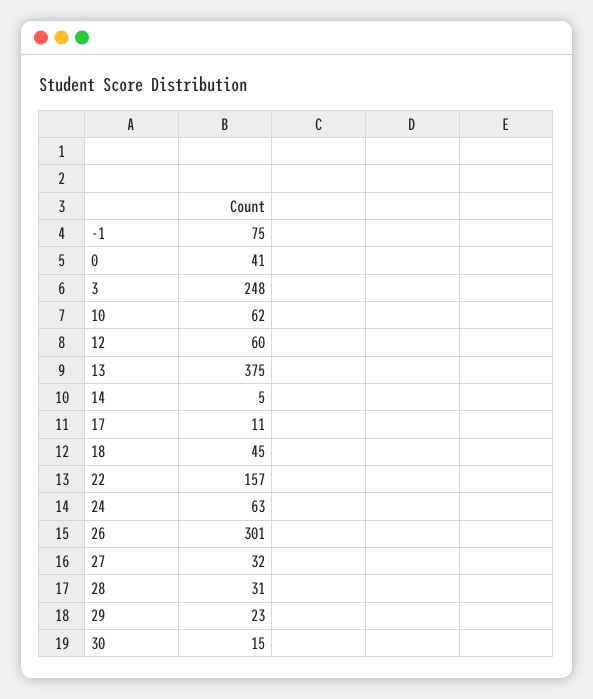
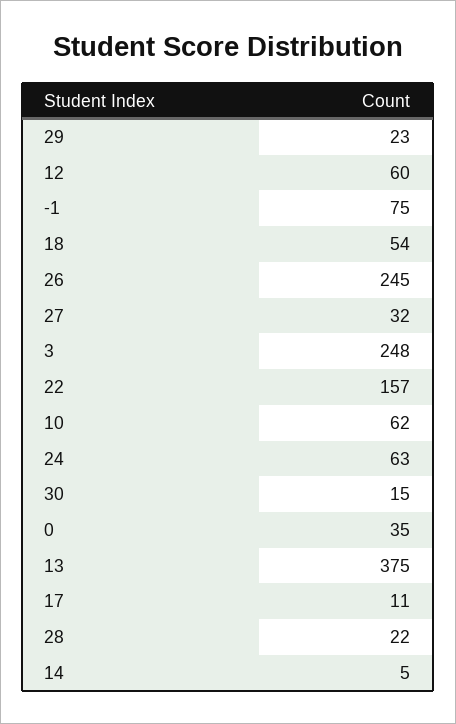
  {
    "-1": 75,
-   "0": 41,
+   "0": 35,
    "3": 248,
    "10": 62,
    "12": 60,
    "13": 375,
    "14": 5,
    "17": 11,
-   "18": 45,
+   "18": 54,
    "22": 157,
    "24": 63,
-   "26": 301,
+   "26": 245,
    "27": 32,
-   "28": 31,
+   "28": 22,
    "29": 23,
    "30": 15
  }

